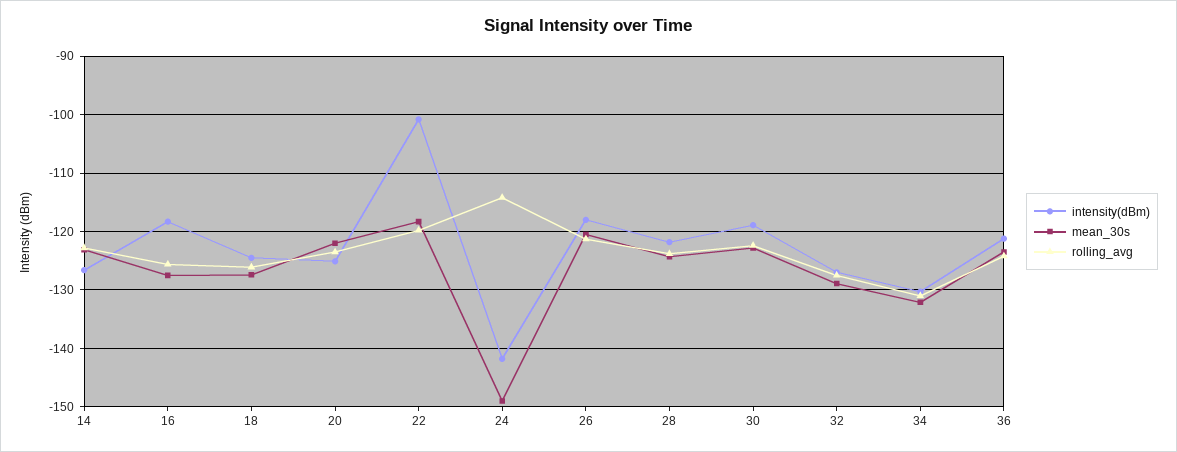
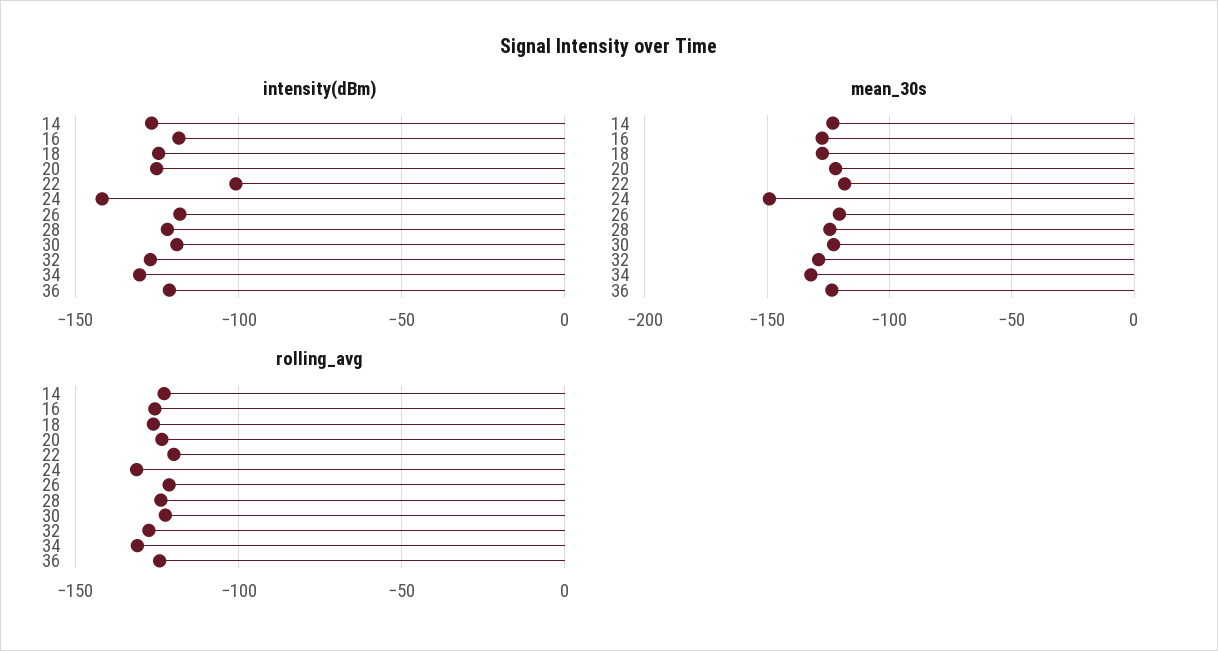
  {
    "intensity(dBm)": {
      "14": -126,
      "16": -118,
      "18": -124,
      "20": -126,
      "22": -100,
      "24": -142,
      "26": -118,
      "28": -122,
      "30": -118,
      "32": -128,
      "34": -130,
      "36": -122
    },
    "mean_30s": {
      "14": -124,
      "16": -128,
      "18": -128,
      "20": -122,
      "22": -118,
      "24": -150,
      "26": -120,
      "28": -124,
      "30": -122,
      "32": -128,
      "34": -132,
      "36": -124
    },
    "rolling_avg": {
      "14": -122,
      "16": -126,
      "18": -126,
      "20": -124,
      "22": -120,
-     "24": -114,
+     "24": -130,
      "26": -122,
      "28": -124,
      "30": -122,
      "32": -128,
      "34": -132,
      "36": -124
    }
  }

